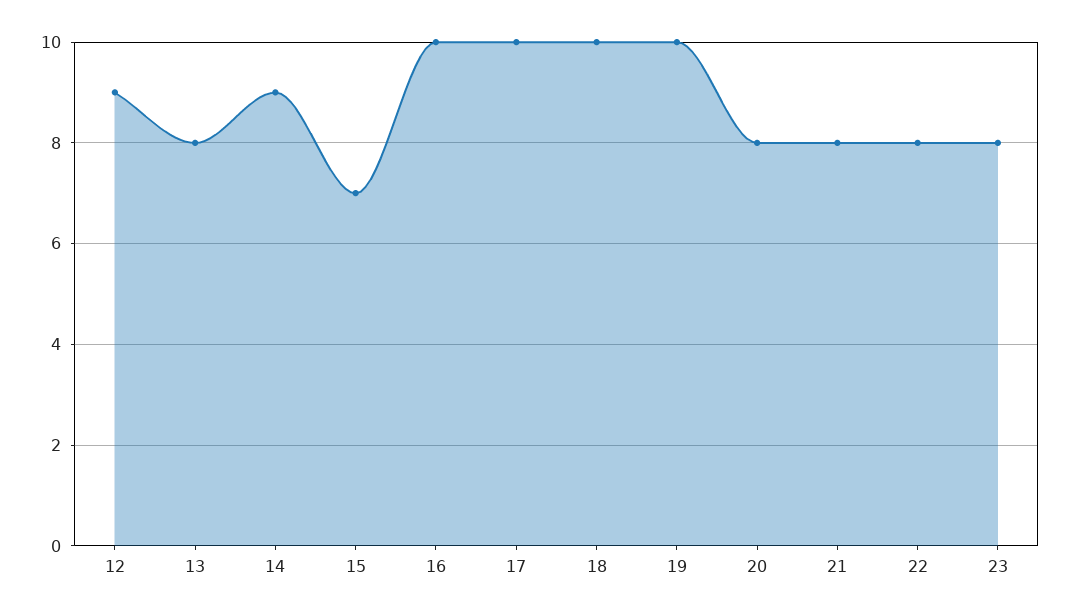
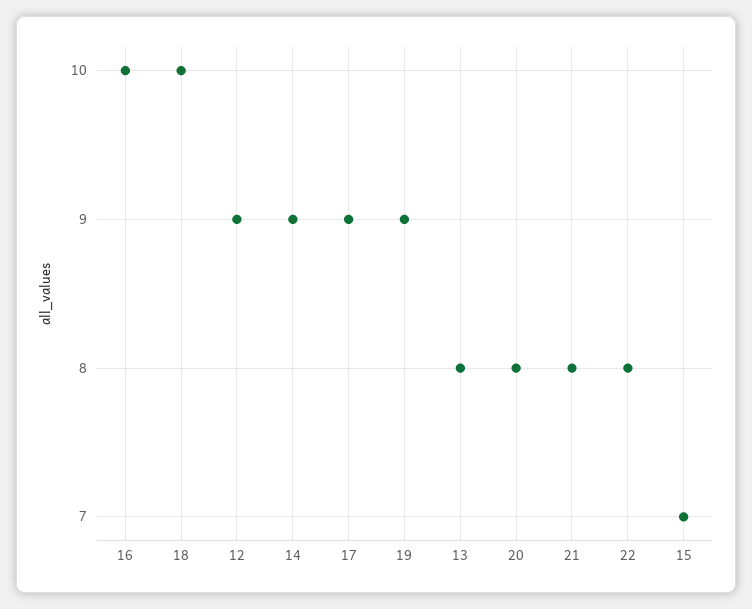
  {
    "12": 9,
    "13": 8,
    "14": 9,
    "15": 7,
    "16": 10,
-   "17": 10,
+   "17": 9,
    "18": 10,
-   "19": 10,
+   "19": 9,
    "20": 8,
    "21": 8,
-   "22": 8,
+   "22": 8
-   "23": 8
  }

